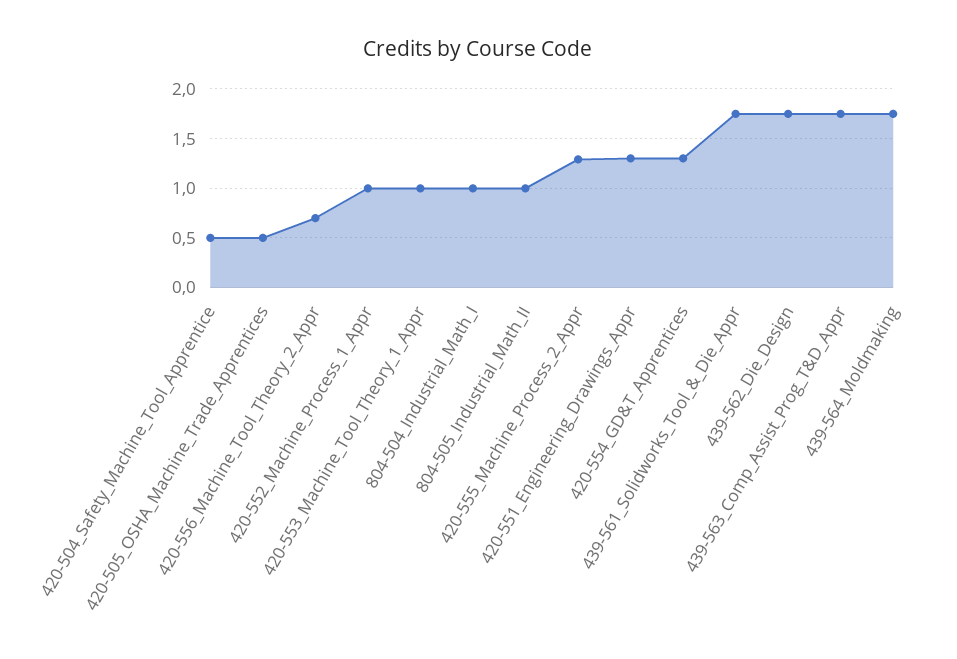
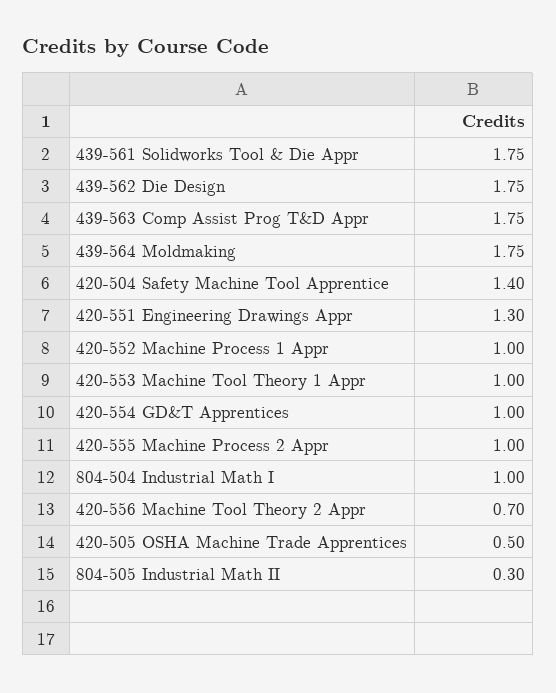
  {
-   "420-504_Safety_Machine_Tool_Apprentice": 0.5,
+   "420-504_Safety_Machine_Tool_Apprentice": 1.4,
    "420-505_OSHA_Machine_Trade_Apprentices": 0.5,
    "420-556_Machine_Tool_Theory_2_Appr": 0.7,
    "420-552_Machine_Process_1_Appr": 1,
    "420-553_Machine_Tool_Theory_1_Appr": 1,
    "804-504_Industrial_Math_I": 1,
-   "804-505_Industrial_Math_II": 1,
+   "804-505_Industrial_Math_II": 0.3,
-   "420-555_Machine_Process_2_Appr": 1.3,
+   "420-555_Machine_Process_2_Appr": 1,
    "420-551_Engineering_Drawings_Appr": 1.3,
-   "420-554_GD&T_Apprentices": 1.3,
+   "420-554_GD&T_Apprentices": 1,
    "439-561_Solidworks_Tool_&_Die_Appr": 1.75,
    "439-562_Die_Design": 1.75,
    "439-563_Comp_Assist_Prog_T&D_Appr": 1.75,
    "439-564_Moldmaking": 1.75
  }

